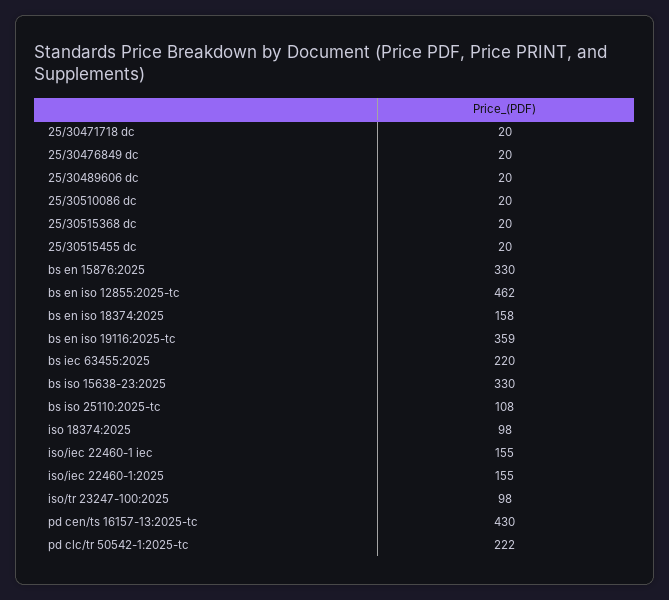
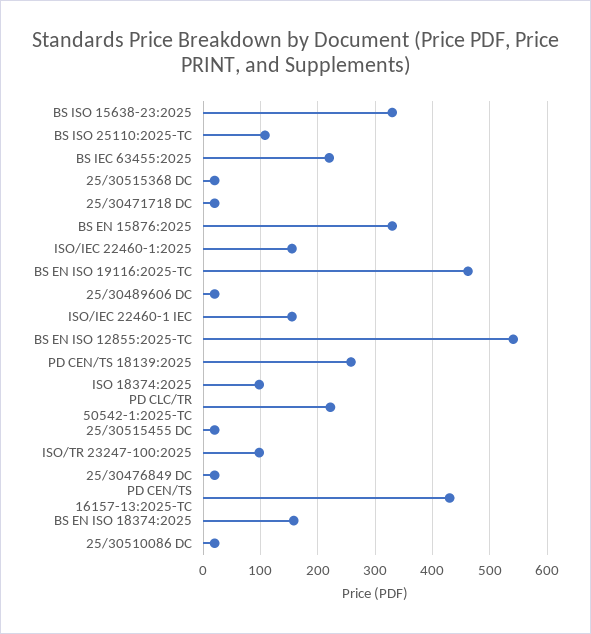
  {
    "25/30471718 dc": 20,
    "25/30476849 dc": 20,
    "25/30489606 dc": 20,
    "25/30510086 dc": 20,
    "25/30515368 dc": 20,
    "25/30515455 dc": 20,
    "bs en 15876:2025": 330,
-   "bs en iso 12855:2025-tc": 462,
+   "bs en iso 12855:2025-tc": 540,
    "bs en iso 18374:2025": 158,
-   "bs en iso 19116:2025-tc": 359,
+   "bs en iso 19116:2025-tc": 460,
    "bs iec 63455:2025": 220,
    "bs iso 15638-23:2025": 330,
    "bs iso 25110:2025-tc": 108,
    "iso 18374:2025": 98,
    "iso/iec 22460-1 iec": 155,
    "iso/iec 22460-1:2025": 155,
    "iso/tr 23247-100:2025": 98,
    "pd cen/ts 16157-13:2025-tc": 430,
-   "pd clc/tr 50542-1:2025-tc": 222
+   "pd clc/tr 50542-1:2025-tc": 222,
+   "PD CEN/TS 18139:2025": 260
  }

